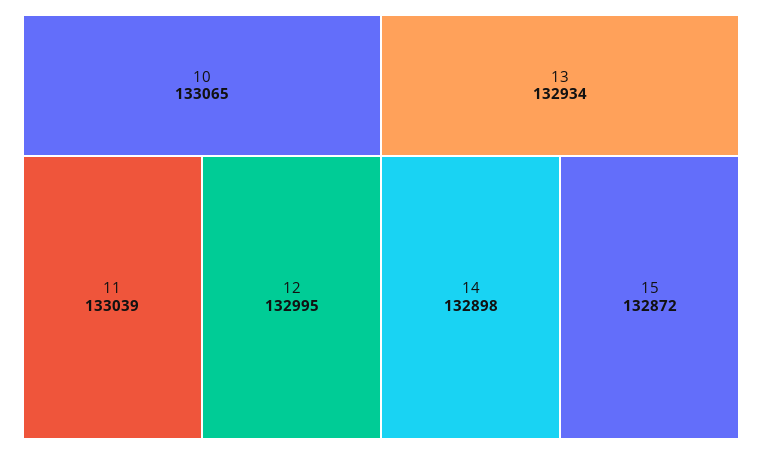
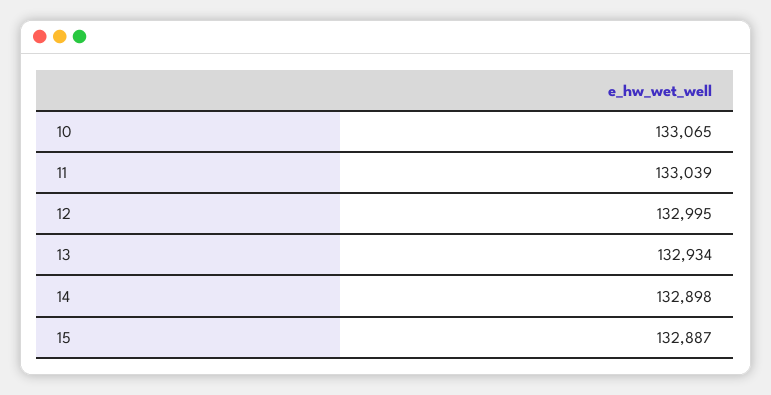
  {
    "10": 133065,
    "11": 133039,
    "12": 132995,
    "13": 132934,
    "14": 132898,
-   "15": 132872
+   "15": 132887
  }

